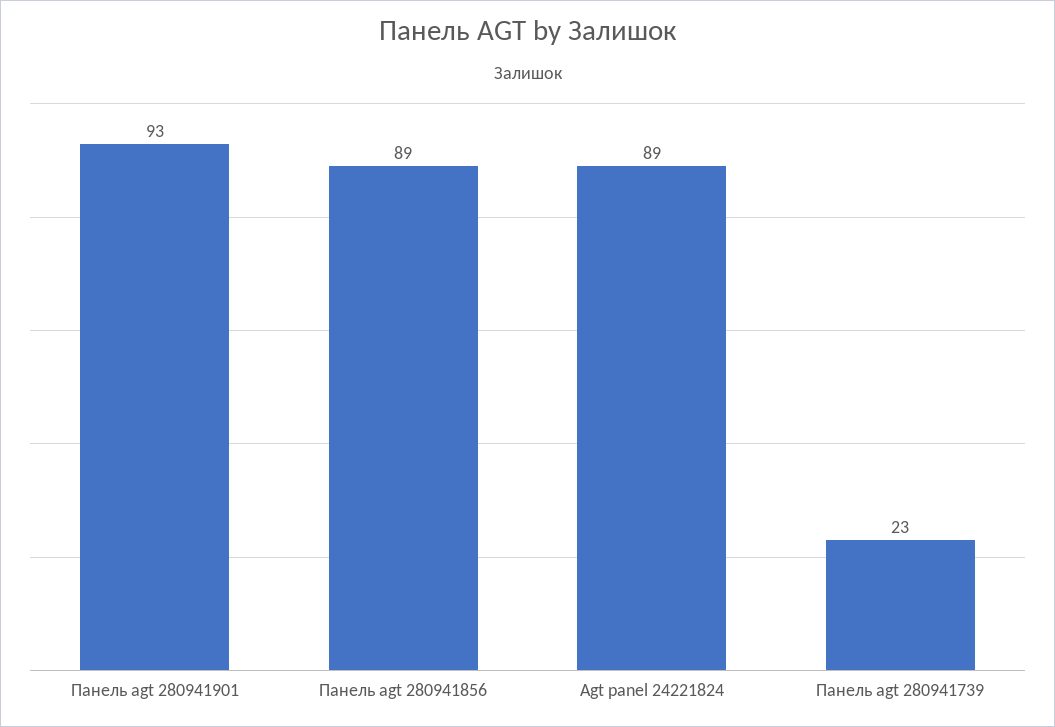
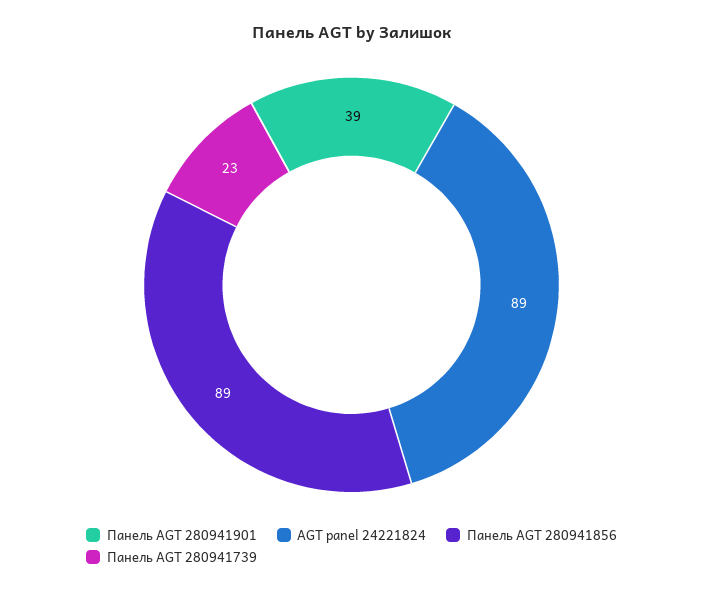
  {
-   "Панель agt 280941901": 93,
+   "Панель agt 280941901": 39,
    "Панель agt 280941856": 89,
    "Agt panel 24221824": 89,
    "Панель agt 280941739": 23
  }

